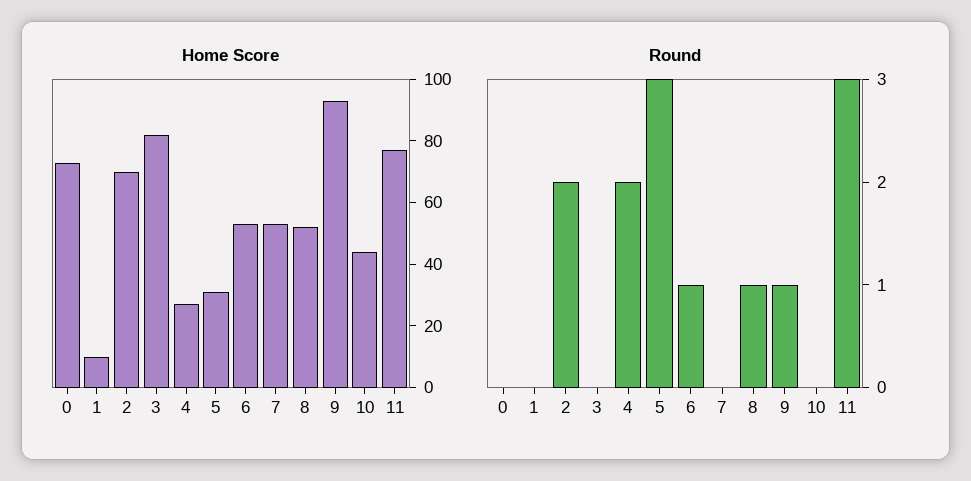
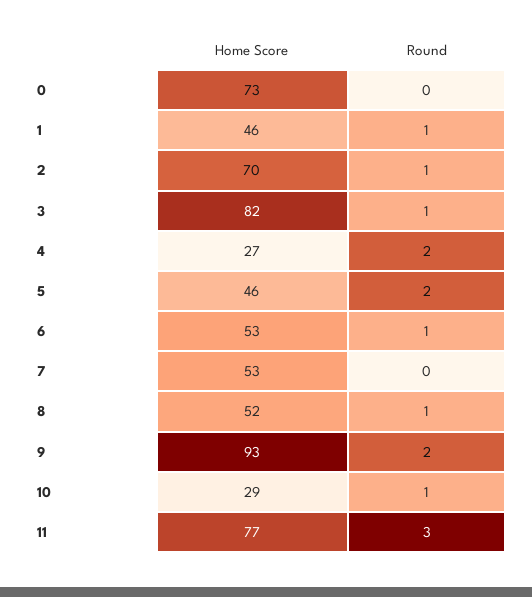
  {
    "Home Score": {
      "0": 73,
-     "1": 10,
+     "1": 46,
      "2": 70,
      "3": 82,
      "4": 27,
-     "5": 30,
+     "5": 46,
      "6": 53,
      "7": 53,
      "8": 52,
      "9": 93,
-     "10": 45,
+     "10": 29,
      "11": 77
    },
    "Round": {
      "0": 0,
-     "1": 0,
+     "1": 1,
-     "2": 2,
+     "2": 1,
-     "3": 0,
+     "3": 1,
      "4": 2,
-     "5": 3,
+     "5": 2,
      "6": 1,
      "7": 0,
      "8": 1,
-     "9": 1,
+     "9": 2,
-     "10": 0,
+     "10": 1,
      "11": 3
    }
  }

